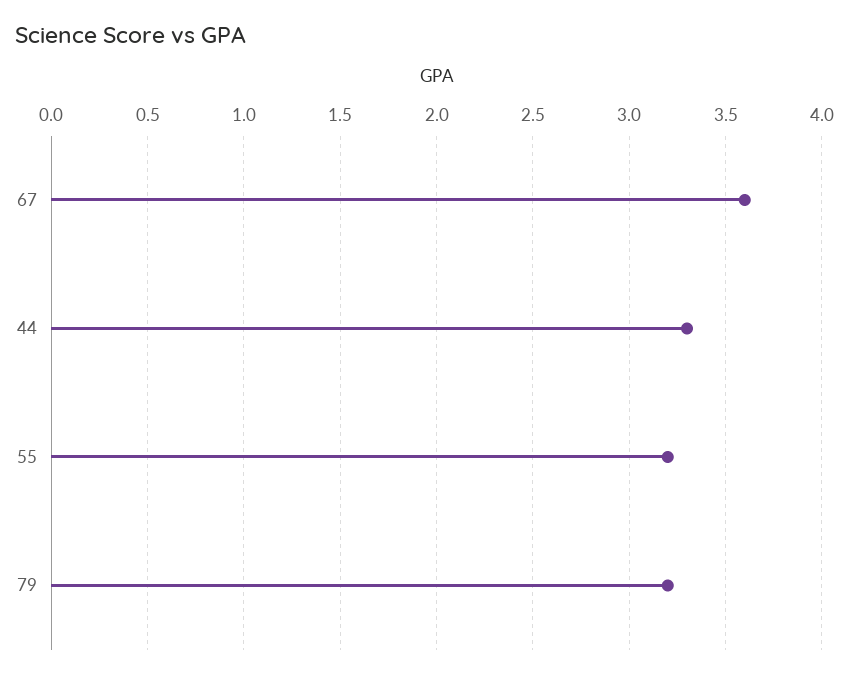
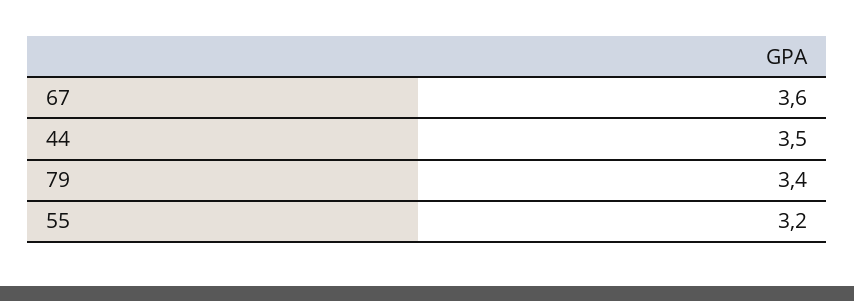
  {
    "67": 3.6,
-   "44": 3.3,
+   "44": 3.5,
    "55": 3.2,
-   "79": 3.2
+   "79": 3.4
  }

